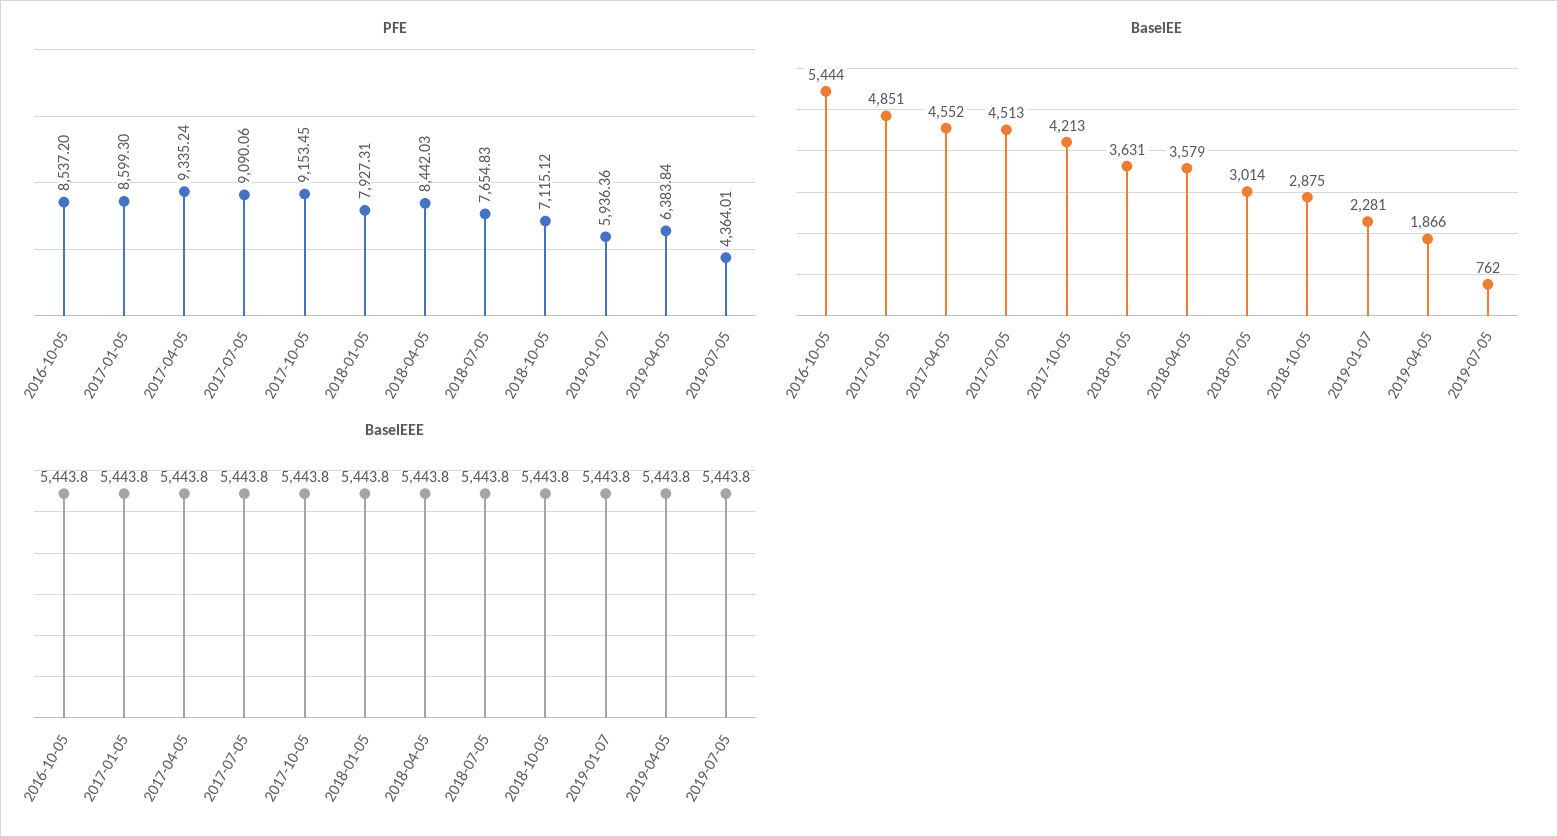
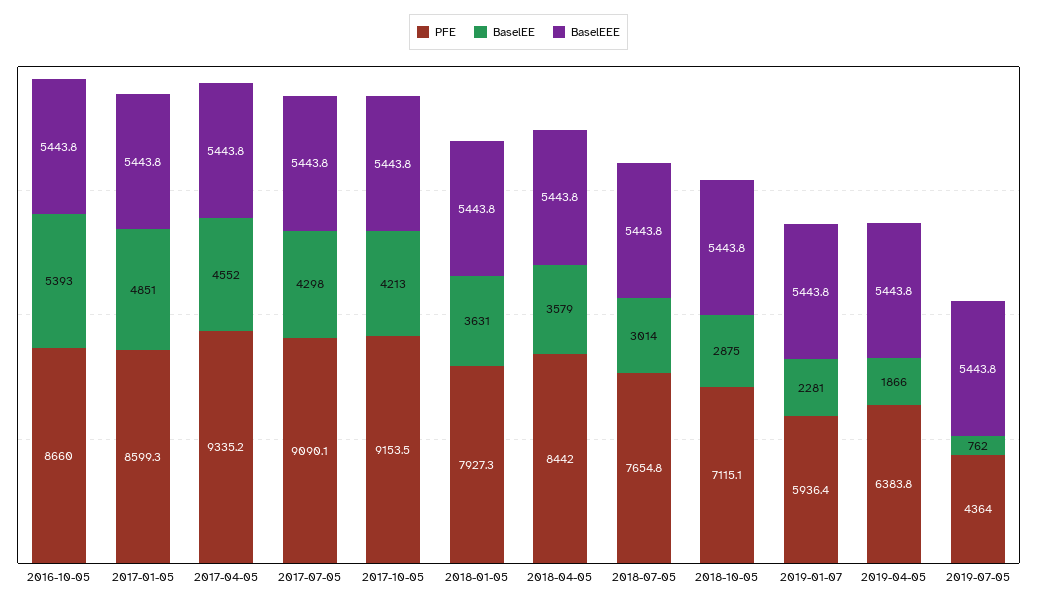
  {
    "PFE": {
-     "2016-10-05": 8537.2,
+     "2016-10-05": 8660,
      "2017-01-05": 8599.3,
      "2017-04-05": 9335.24,
      "2017-07-05": 9090.06,
      "2017-10-05": 9153.45,
      "2018-01-05": 7927.31,
      "2018-04-05": 8442.03,
      "2018-07-05": 7654.83,
      "2018-10-05": 7115.12,
      "2019-01-07": 5936.36,
      "2019-04-05": 6383.84,
      "2019-07-05": 4364.01
    },
    "BaselEE": {
-     "2016-10-05": 5444,
+     "2016-10-05": 5393,
      "2017-01-05": 4851,
      "2017-04-05": 4552,
-     "2017-07-05": 4513,
+     "2017-07-05": 4298,
      "2017-10-05": 4213,
      "2018-01-05": 3631,
      "2018-04-05": 3579,
      "2018-07-05": 3014,
      "2018-10-05": 2875,
      "2019-01-07": 2281,
      "2019-04-05": 1866,
      "2019-07-05": 762
    },
    "BaselEEE": {
      "2016-10-05": 5443.8,
      "2017-01-05": 5443.8,
      "2017-04-05": 5443.8,
      "2017-07-05": 5443.8,
      "2017-10-05": 5443.8,
      "2018-01-05": 5443.8,
      "2018-04-05": 5443.8,
      "2018-07-05": 5443.8,
      "2018-10-05": 5443.8,
      "2019-01-07": 5443.8,
      "2019-04-05": 5443.8,
      "2019-07-05": 5443.8
    }
  }

